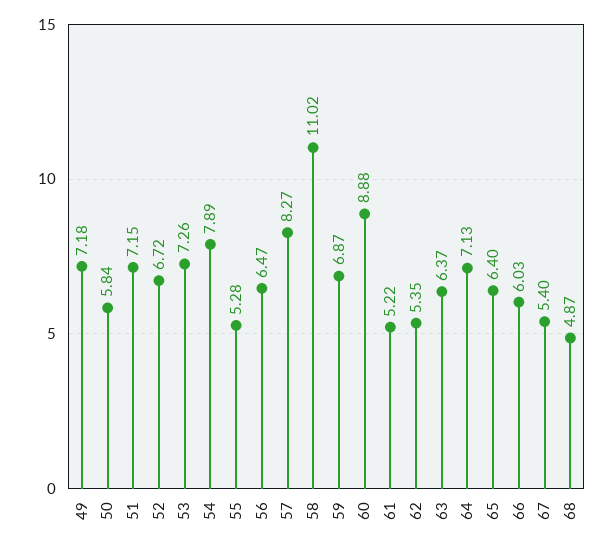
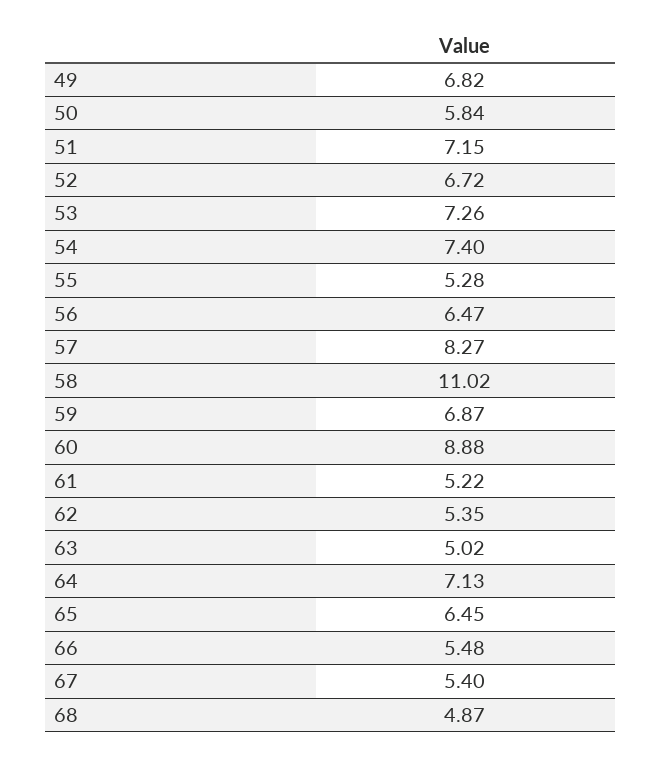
  {
-   "49": 7.18,
+   "49": 6.82,
    "50": 5.84,
    "51": 7.15,
    "52": 6.72,
    "53": 7.26,
-   "54": 7.89,
+   "54": 7.4,
    "55": 5.28,
    "56": 6.47,
    "57": 8.27,
    "58": 11.02,
    "59": 6.87,
    "60": 8.88,
    "61": 5.22,
    "62": 5.35,
-   "63": 6.37,
+   "63": 5.02,
    "64": 7.13,
-   "65": 6.4,
+   "65": 6.45,
-   "66": 6.03,
+   "66": 5.48,
    "67": 5.4,
    "68": 4.87
  }

